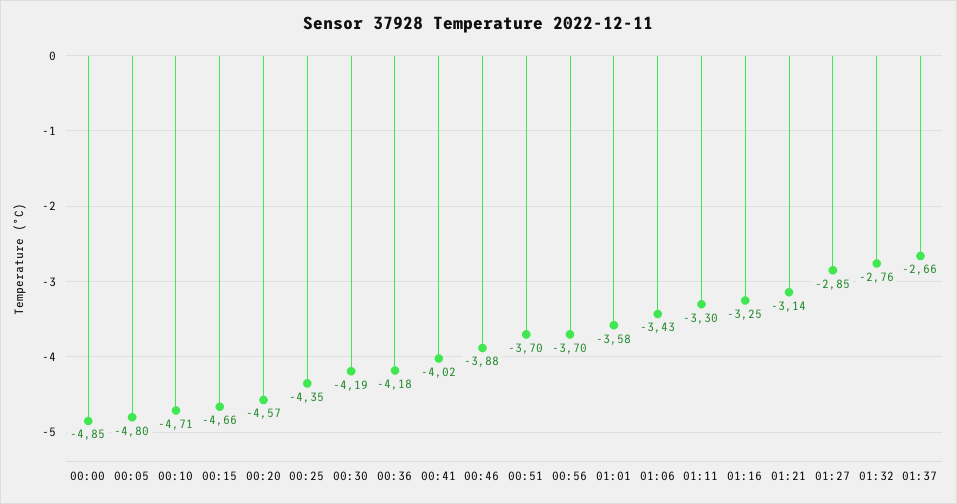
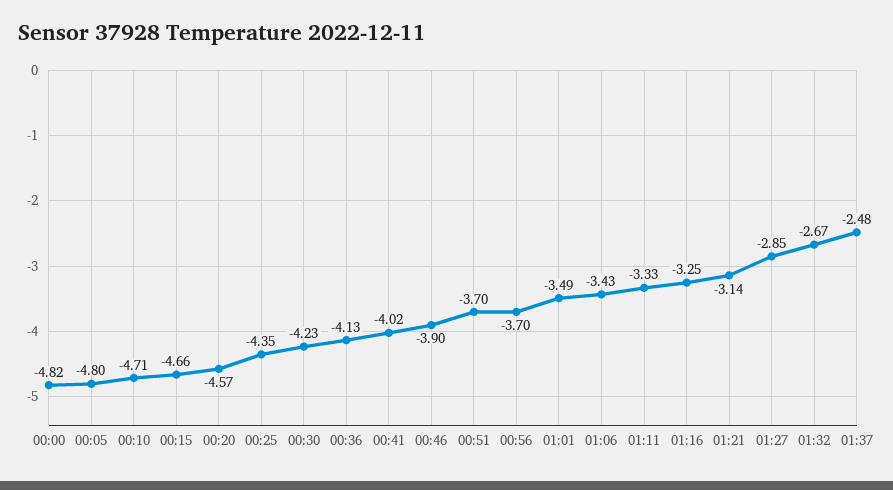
  {
-   "00:00": -4.85,
+   "00:00": -4.82,
    "00:05": -4.8,
    "00:10": -4.71,
    "00:15": -4.66,
    "00:20": -4.57,
    "00:25": -4.35,
-   "00:30": -4.19,
+   "00:30": -4.23,
-   "00:36": -4.18,
+   "00:36": -4.13,
    "00:41": -4.02,
-   "00:46": -3.88,
+   "00:46": -3.9,
    "00:51": -3.7,
    "00:56": -3.7,
-   "01:01": -3.58,
+   "01:01": -3.49,
    "01:06": -3.43,
-   "01:11": -3.3,
+   "01:11": -3.33,
    "01:16": -3.25,
    "01:21": -3.14,
    "01:27": -2.85,
-   "01:32": -2.76,
+   "01:32": -2.67,
-   "01:37": -2.66
+   "01:37": -2.48
  }

